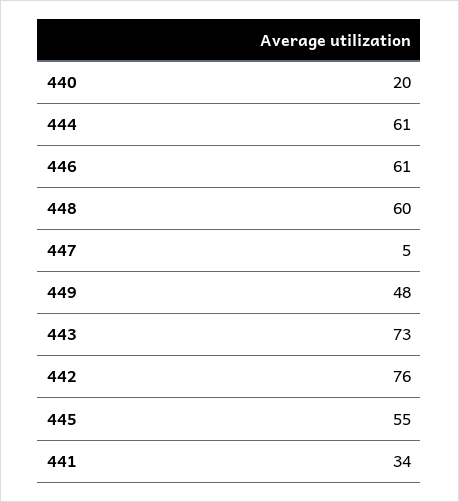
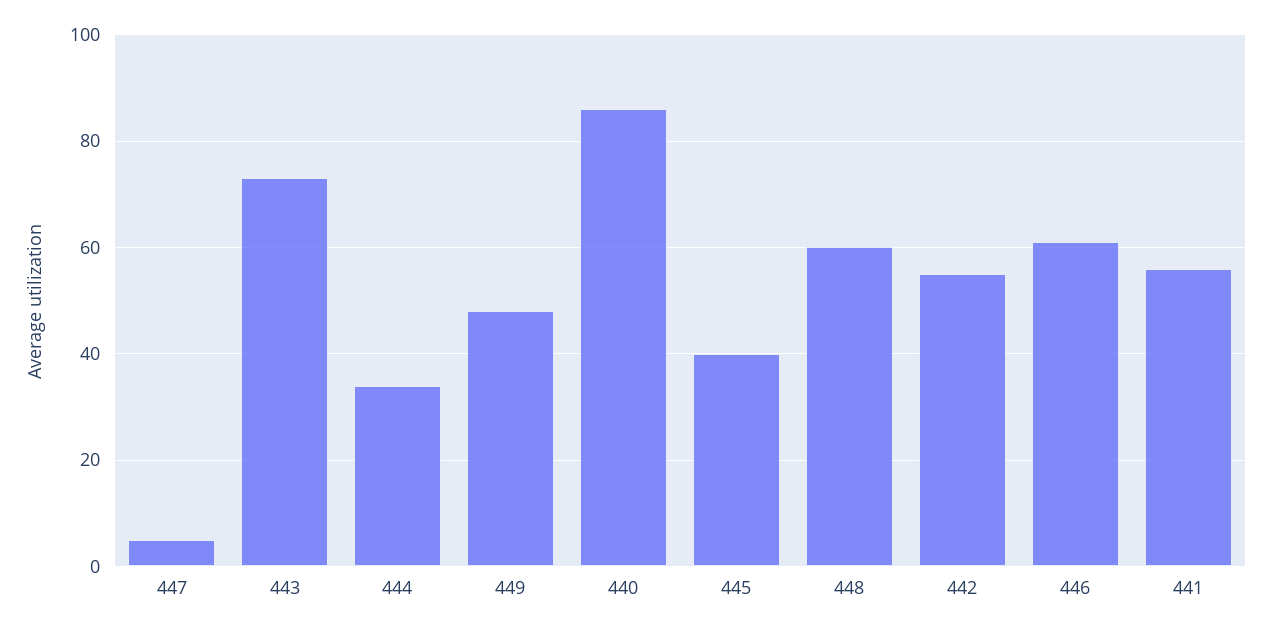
  {
-   "440": 20,
+   "440": 85,
-   "444": 61,
+   "444": 35,
    "446": 61,
    "448": 60,
    "447": 5,
    "449": 48,
    "443": 73,
-   "442": 76,
+   "442": 55,
-   "445": 55,
+   "445": 40,
-   "441": 34
+   "441": 55
  }

